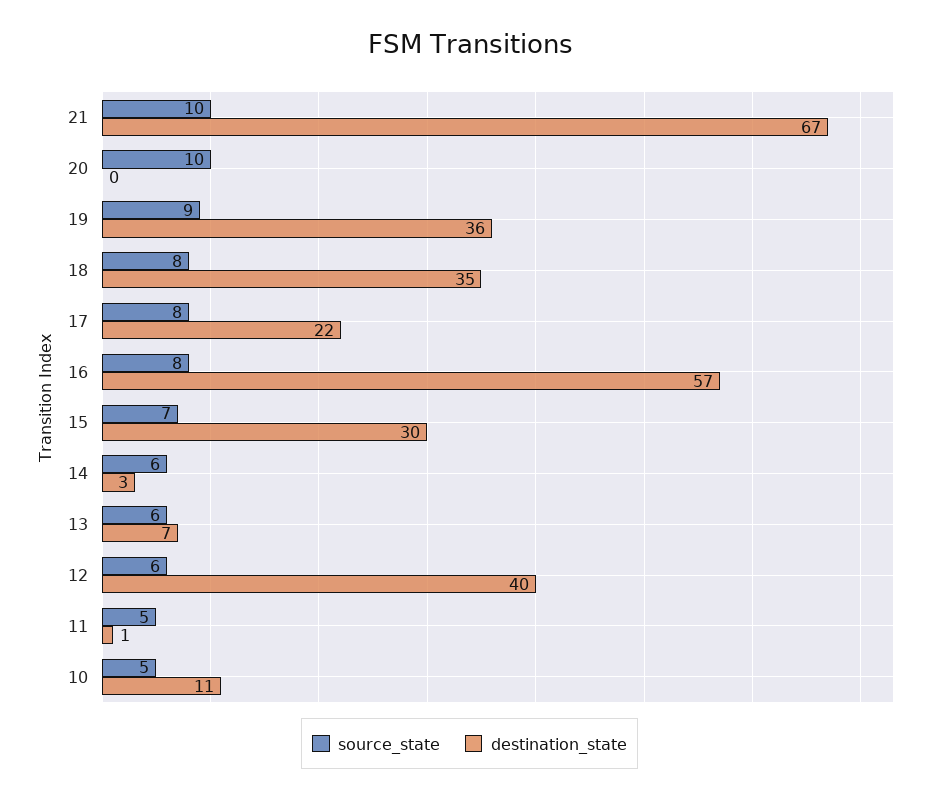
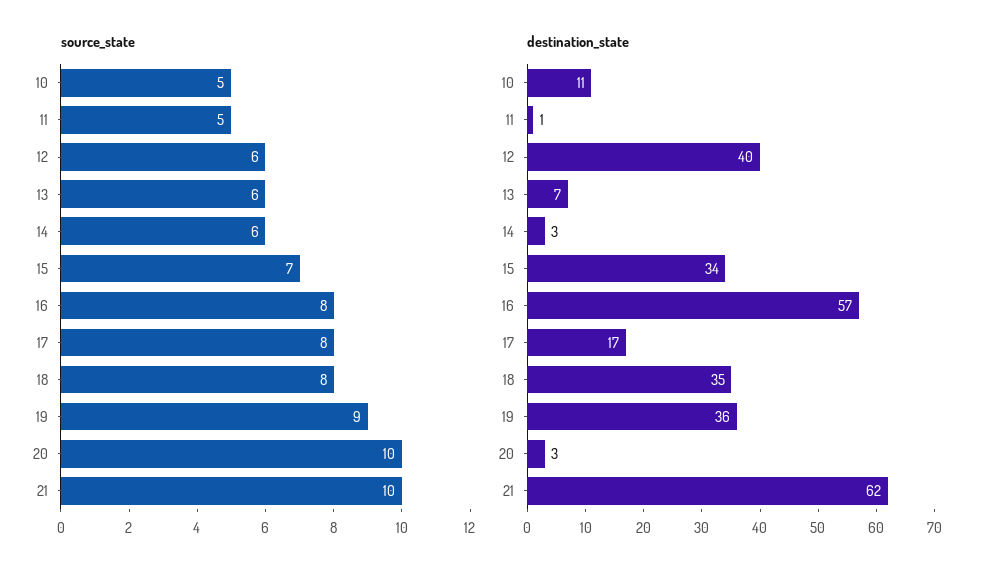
  {
    "source_state": {
      "21": 10,
      "20": 10,
      "19": 9,
      "18": 8,
      "17": 8,
      "16": 8,
      "15": 7,
      "14": 6,
      "13": 6,
      "12": 6,
      "11": 5,
      "10": 5
    },
    "destination_state": {
-     "21": 67,
+     "21": 62,
-     "20": 0,
+     "20": 3,
      "19": 36,
      "18": 35,
-     "17": 22,
+     "17": 17,
      "16": 57,
-     "15": 30,
+     "15": 34,
      "14": 3,
      "13": 7,
      "12": 40,
      "11": 1,
      "10": 11
    }
  }

